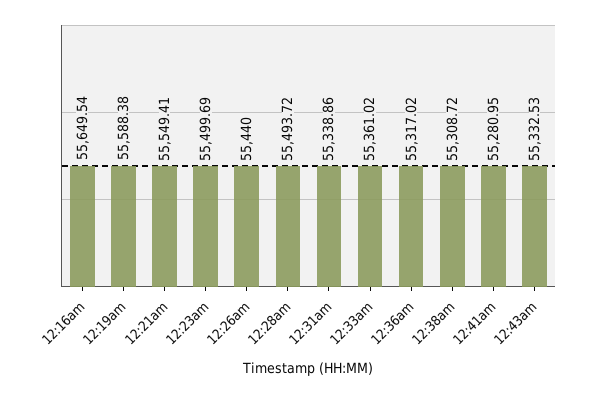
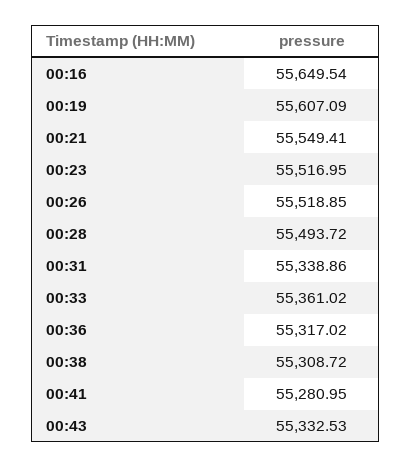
  {
    "12:16am": 55649.54,
-   "12:19am": 55588.38,
+   "12:19am": 55607.09,
    "12:21am": 55549.41,
-   "12:23am": 55499.69,
+   "12:23am": 55516.95,
-   "12:26am": 55440,
+   "12:26am": 55518.85,
    "12:28am": 55493.72,
    "12:31am": 55338.86,
    "12:33am": 55361.02,
    "12:36am": 55317.02,
    "12:38am": 55308.72,
    "12:41am": 55280.95,
    "12:43am": 55332.53
  }

